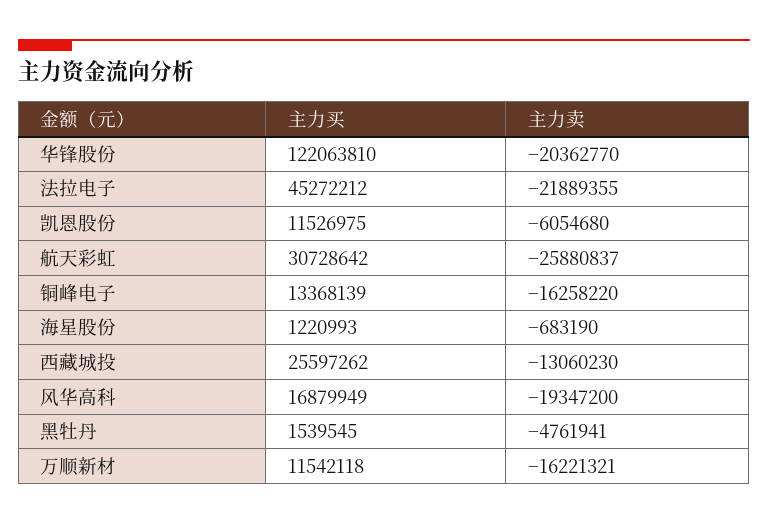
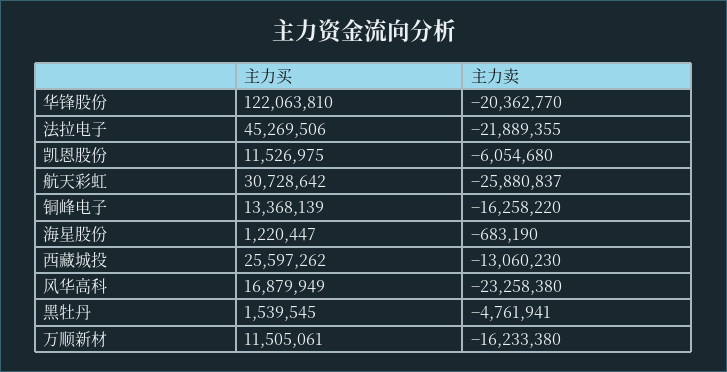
  {
    "主力买": {
      "华锋股份": 122063810,
-     "法拉电子": 45272212,
+     "法拉电子": 45269506,
      "凯恩股份": 11526975,
      "航天彩虹": 30728642,
      "铜峰电子": 13368139,
-     "海星股份": 1220993,
+     "海星股份": 1220447,
      "西藏城投": 25597262,
      "风华高科": 16879949,
      "黑牡丹": 1539545,
-     "万顺新材": 11542118
+     "万顺新材": 11505061
    },
    "主力卖": {
      "华锋股份": -20362770,
      "法拉电子": -21889355,
      "凯恩股份": -6054680,
      "航天彩虹": -25880837,
      "铜峰电子": -16258220,
      "海星股份": -683190,
      "西藏城投": -13060230,
-     "风华高科": -19347200,
+     "风华高科": -23258380,
      "黑牡丹": -4761941,
-     "万顺新材": -16221321
+     "万顺新材": -16233380
    }
  }

